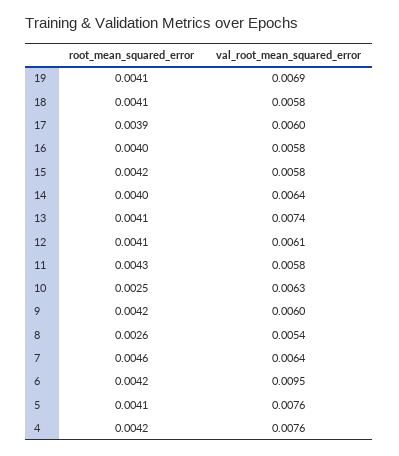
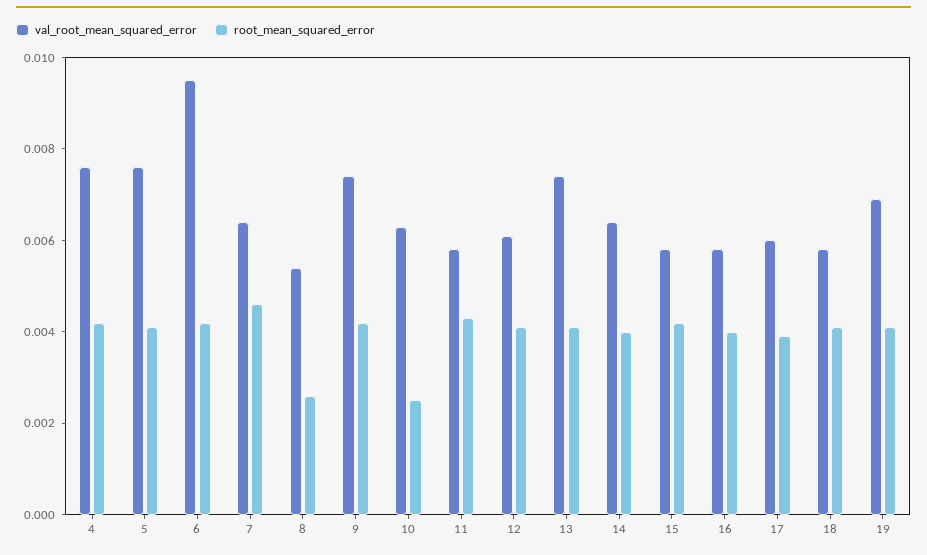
  {
    "root_mean_squared_error": {
      "19": 0.0041,
      "18": 0.0041,
      "17": 0.0039,
      "16": 0.004,
      "15": 0.0042,
      "14": 0.004,
      "13": 0.0041,
      "12": 0.0041,
      "11": 0.0043,
      "10": 0.0025,
      "9": 0.0042,
      "8": 0.0026,
      "7": 0.0046,
      "6": 0.0042,
      "5": 0.0041,
      "4": 0.0042
    },
    "val_root_mean_squared_error": {
      "19": 0.0069,
      "18": 0.0058,
      "17": 0.006,
      "16": 0.0058,
      "15": 0.0058,
      "14": 0.0064,
      "13": 0.0074,
      "12": 0.0061,
      "11": 0.0058,
      "10": 0.0063,
-     "9": 0.006,
+     "9": 0.0075,
      "8": 0.0054,
      "7": 0.0064,
      "6": 0.0095,
      "5": 0.0076,
      "4": 0.0076
    }
  }

